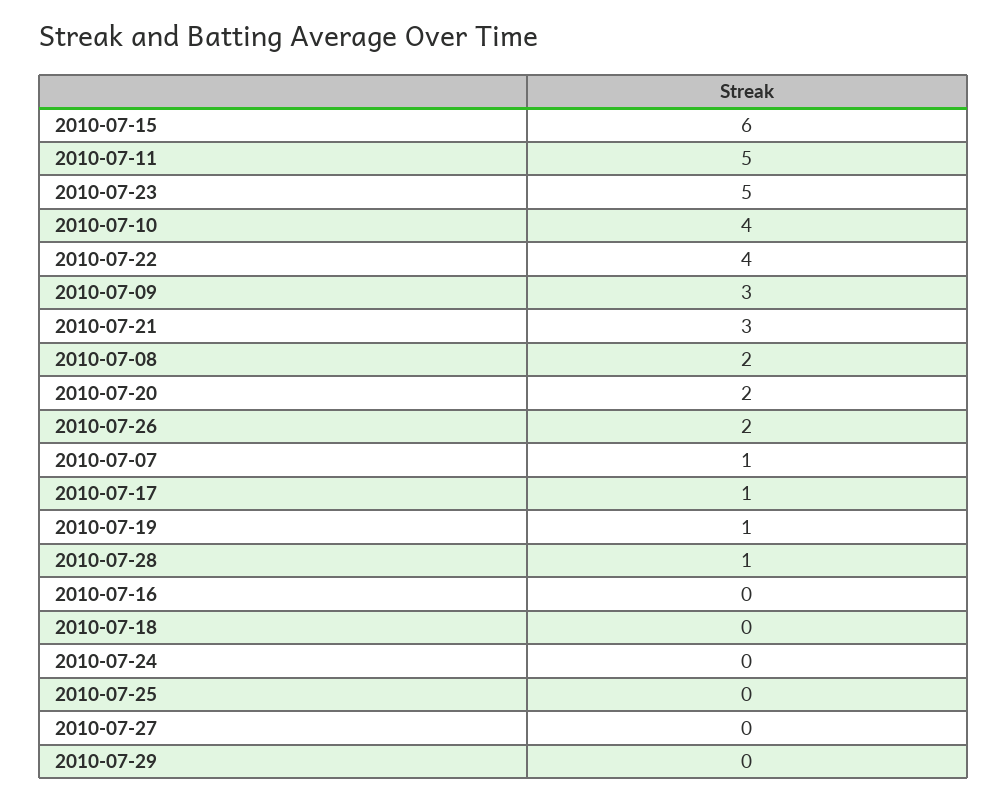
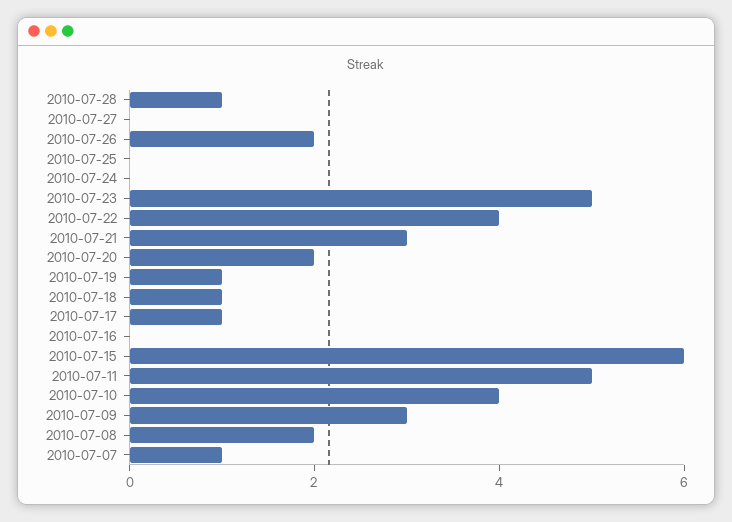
  {
    "2010-07-15": 6,
    "2010-07-11": 5,
    "2010-07-23": 5,
    "2010-07-10": 4,
    "2010-07-22": 4,
    "2010-07-09": 3,
    "2010-07-21": 3,
    "2010-07-08": 2,
    "2010-07-20": 2,
    "2010-07-26": 2,
    "2010-07-07": 1,
    "2010-07-17": 1,
    "2010-07-19": 1,
    "2010-07-28": 1,
    "2010-07-16": 0,
-   "2010-07-18": 0,
+   "2010-07-18": 1,
    "2010-07-24": 0,
    "2010-07-25": 0,
-   "2010-07-27": 0,
+   "2010-07-27": 0
-   "2010-07-29": 0
  }

